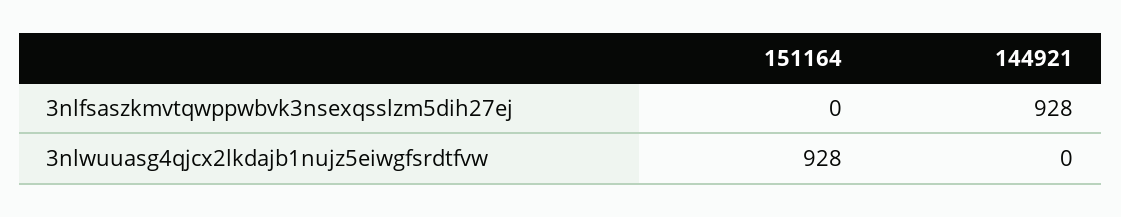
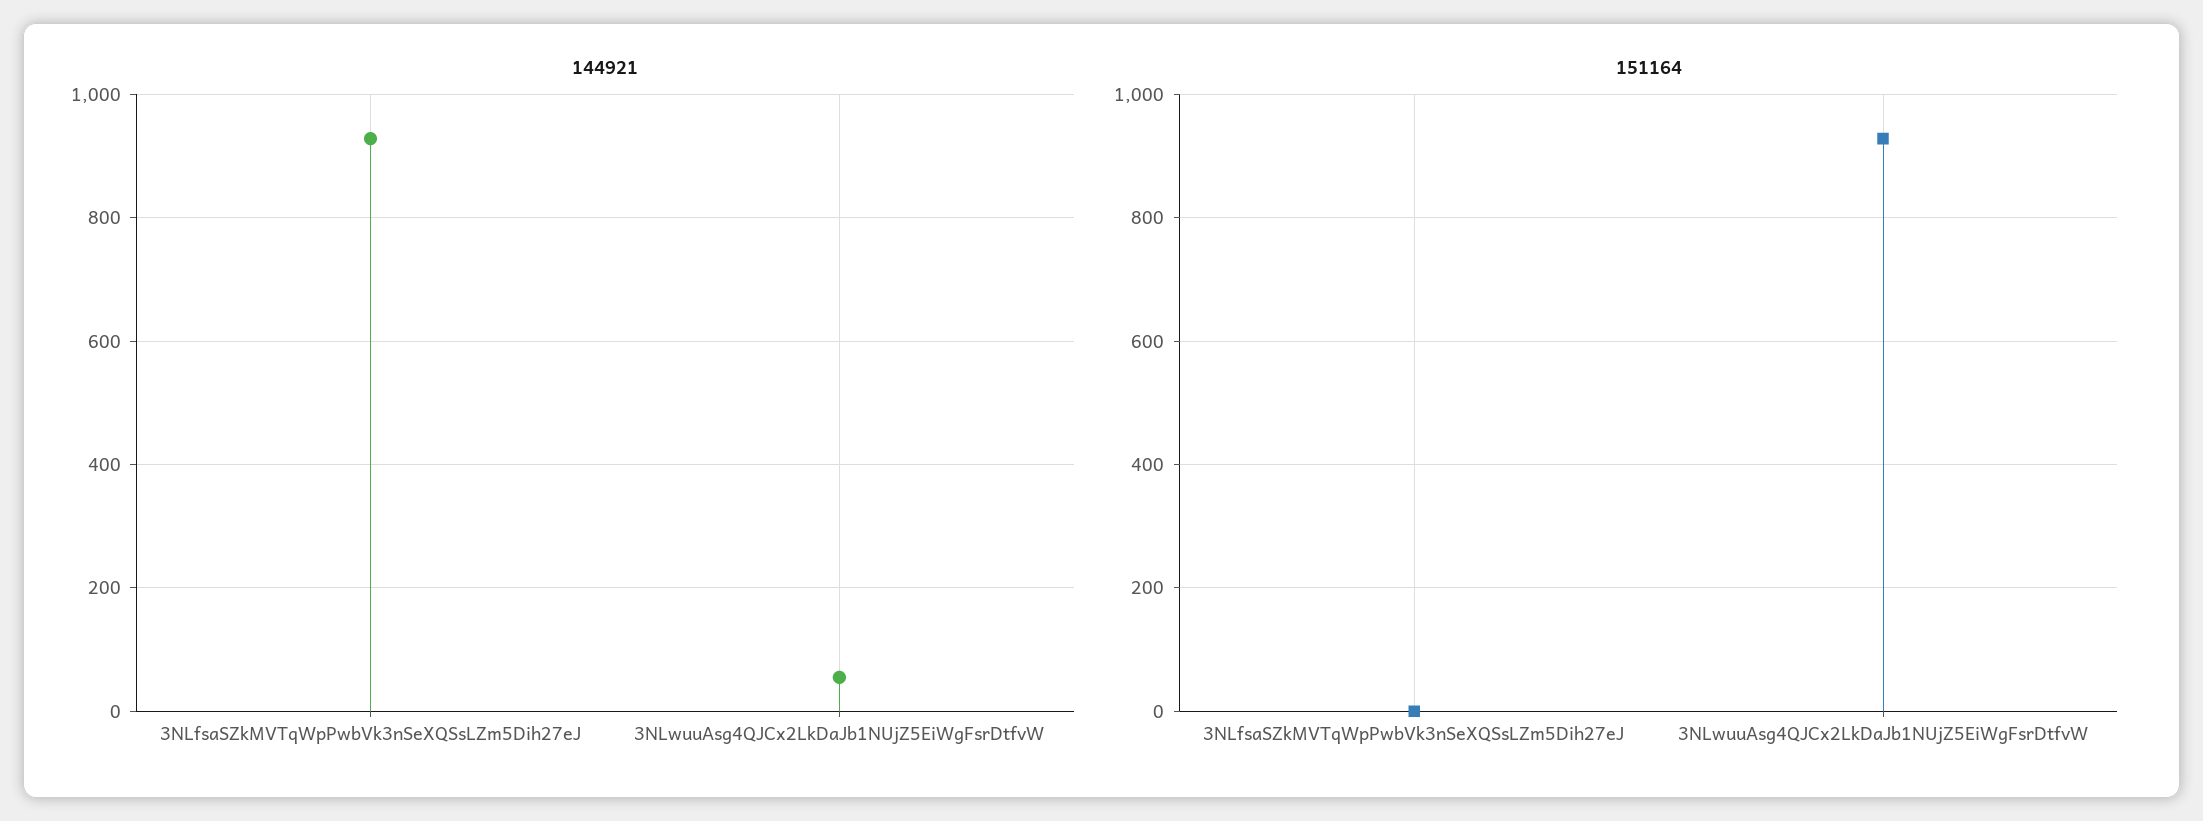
  {
    "151164": {
      "3nlfsaszkmvtqwppwbvk3nsexqsslzm5dih27ej": 0,
      "3nlwuuasg4qjcx2lkdajb1nujz5eiwgfsrdtfvw": 928
    },
    "144921": {
      "3nlfsaszkmvtqwppwbvk3nsexqsslzm5dih27ej": 928,
-     "3nlwuuasg4qjcx2lkdajb1nujz5eiwgfsrdtfvw": 0
+     "3nlwuuasg4qjcx2lkdajb1nujz5eiwgfsrdtfvw": 60
    }
  }

